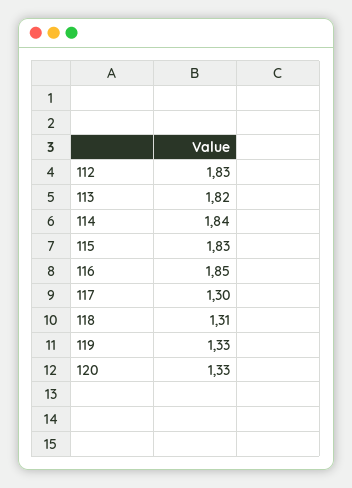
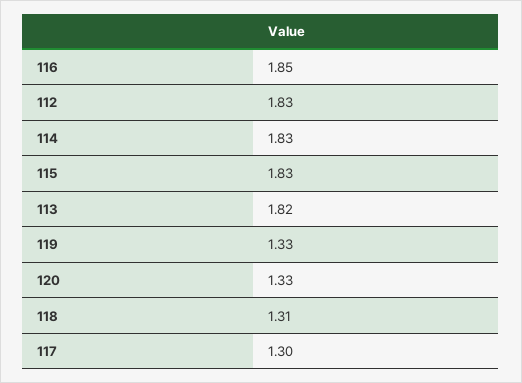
  {
    "112": 1.83,
    "113": 1.82,
-   "114": 1.84,
+   "114": 1.83,
    "115": 1.83,
    "116": 1.85,
    "117": 1.3,
    "118": 1.31,
    "119": 1.33,
    "120": 1.33
  }

